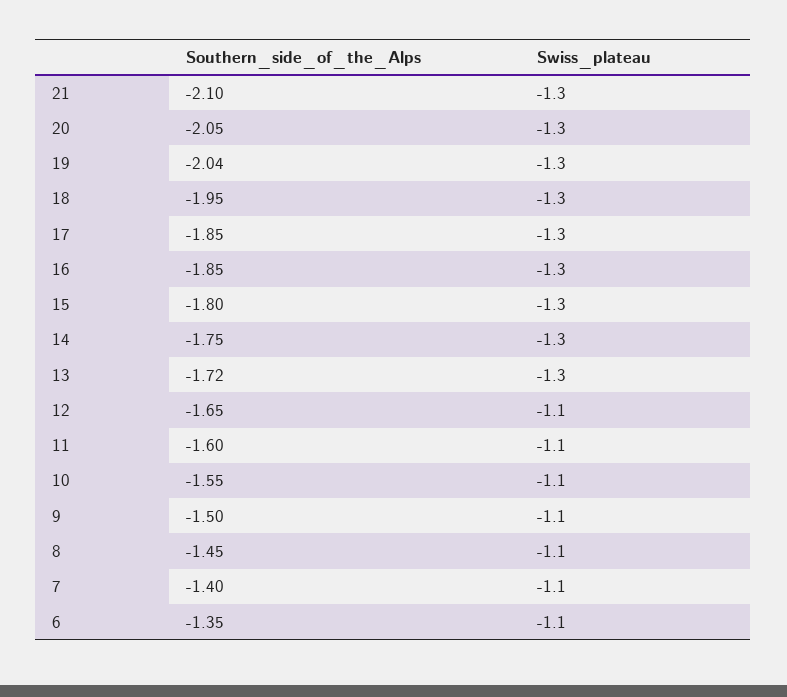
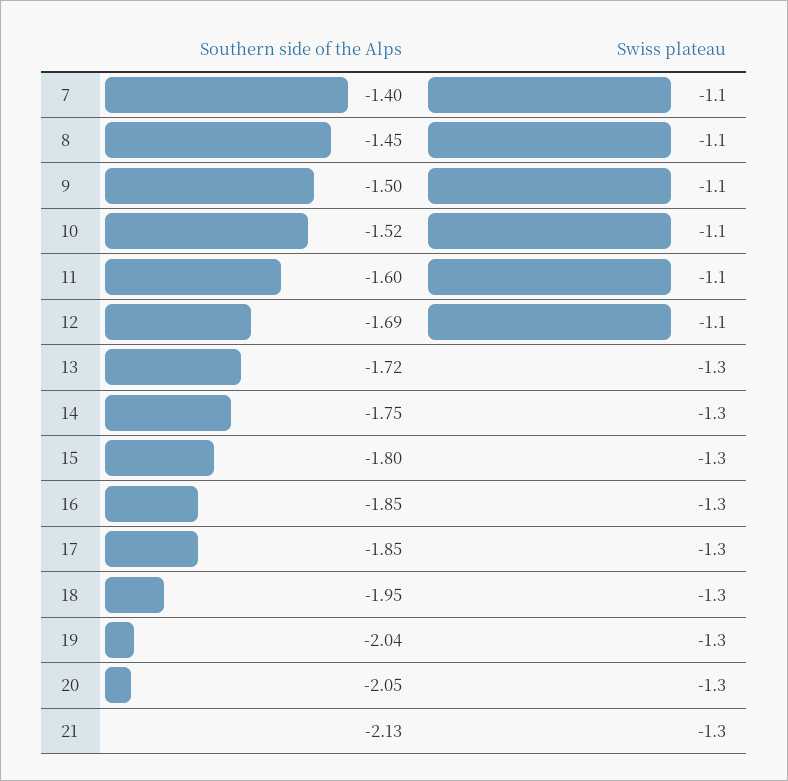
  {
    "Southern_side_of_the_Alps": {
-     "21": -2.1,
+     "21": -2.13,
      "20": -2.05,
      "19": -2.04,
      "18": -1.95,
      "17": -1.85,
      "16": -1.85,
      "15": -1.8,
      "14": -1.75,
      "13": -1.72,
-     "12": -1.65,
+     "12": -1.69,
      "11": -1.6,
-     "10": -1.55,
+     "10": -1.52,
      "9": -1.5,
      "8": -1.45,
-     "7": -1.4,
+     "7": -1.4
-     "6": -1.35
    },
    "Swiss_plateau": {
      "21": -1.3,
      "20": -1.3,
      "19": -1.3,
      "18": -1.3,
      "17": -1.3,
      "16": -1.3,
      "15": -1.3,
      "14": -1.3,
      "13": -1.3,
      "12": -1.1,
      "11": -1.1,
      "10": -1.1,
      "9": -1.1,
      "8": -1.1,
-     "7": -1.1,
+     "7": -1.1
-     "6": -1.1
    }
  }

